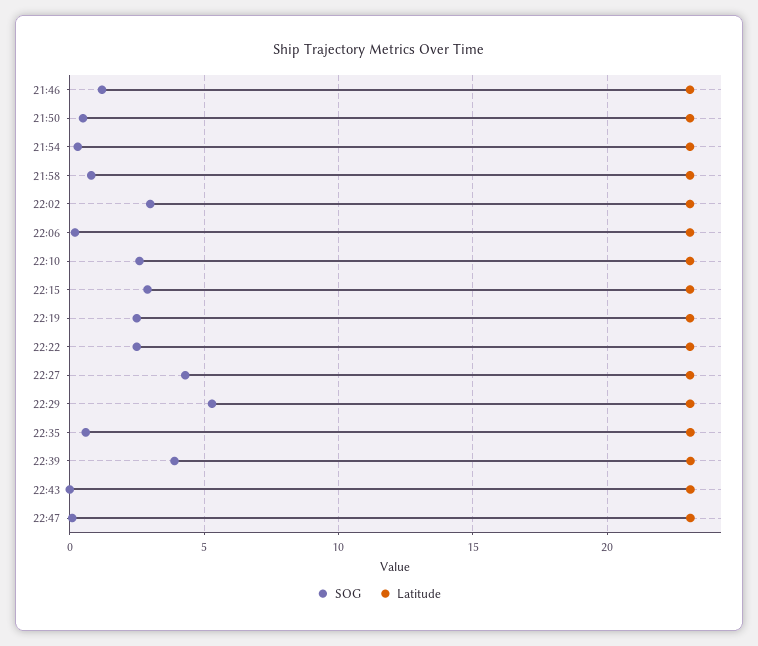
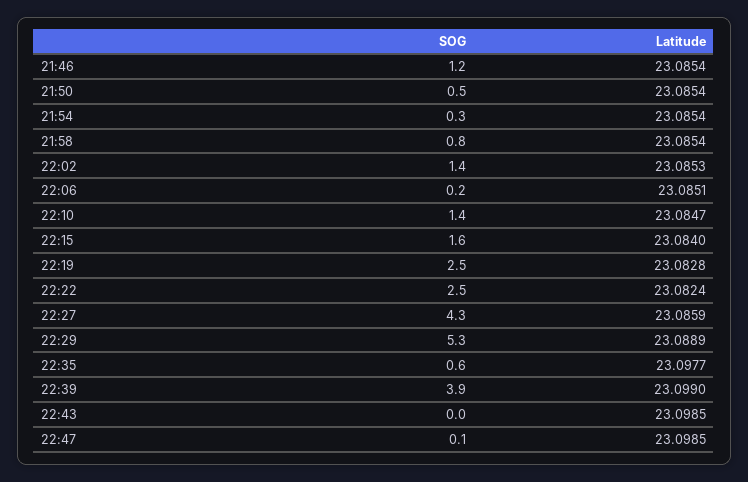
  {
    "SOG": {
      "21:46": 1.2,
      "21:50": 0.5,
      "21:54": 0.3,
      "21:58": 0.8,
-     "22:02": 3,
+     "22:02": 1.4,
      "22:06": 0.2,
-     "22:10": 2.5,
+     "22:10": 1.4,
-     "22:15": 3,
+     "22:15": 1.6,
      "22:19": 2.5,
      "22:22": 2.5,
      "22:27": 4.3,
      "22:29": 5.3,
      "22:35": 0.6,
      "22:39": 3.9,
      "22:43": 0,
      "22:47": 0.1
    },
    "Latitude": {
      "21:46": 23.0854,
      "21:50": 23.0854,
      "21:54": 23.0854,
      "21:58": 23.0854,
      "22:02": 23.0853,
      "22:06": 23.0851,
      "22:10": 23.0847,
      "22:15": 23.084,
      "22:19": 23.0828,
      "22:22": 23.0824,
      "22:27": 23.0859,
      "22:29": 23.0889,
      "22:35": 23.0977,
      "22:39": 23.099,
      "22:43": 23.0985,
      "22:47": 23.0985
    }
  }

